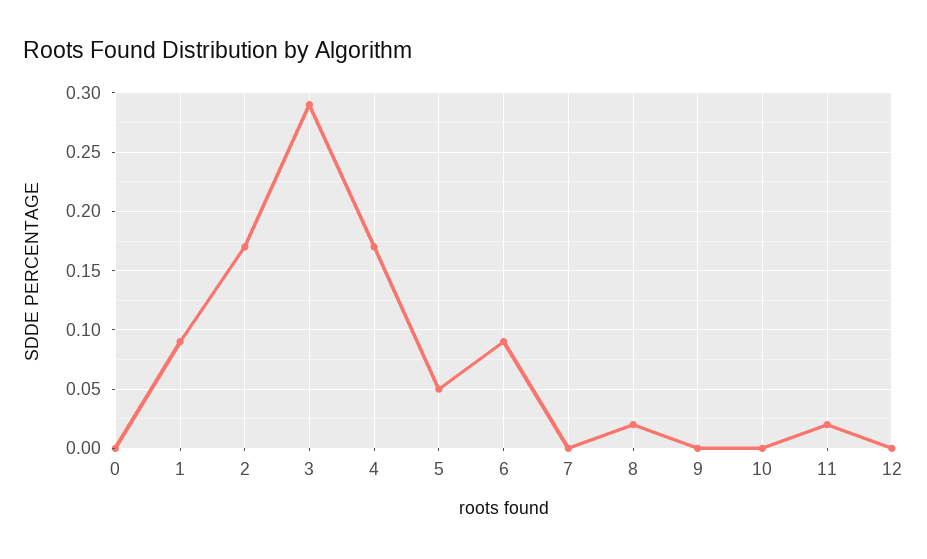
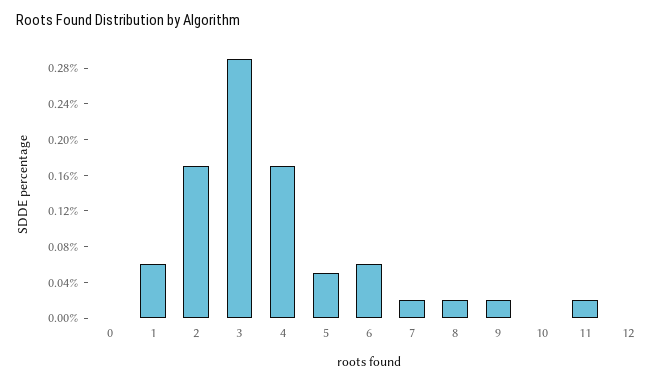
  {
    "0": 0,
-   "1": 0.09,
+   "1": 0.06,
    "2": 0.17,
    "3": 0.29,
    "4": 0.17,
    "5": 0.05,
-   "6": 0.09,
+   "6": 0.06,
-   "7": 0,
+   "7": 0.02,
    "8": 0.02,
-   "9": 0,
+   "9": 0.02,
    "10": 0,
    "11": 0.02,
    "12": 0
  }

